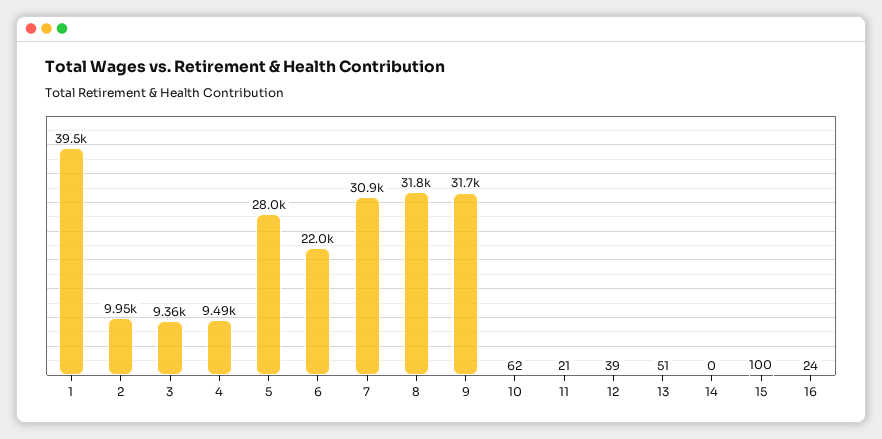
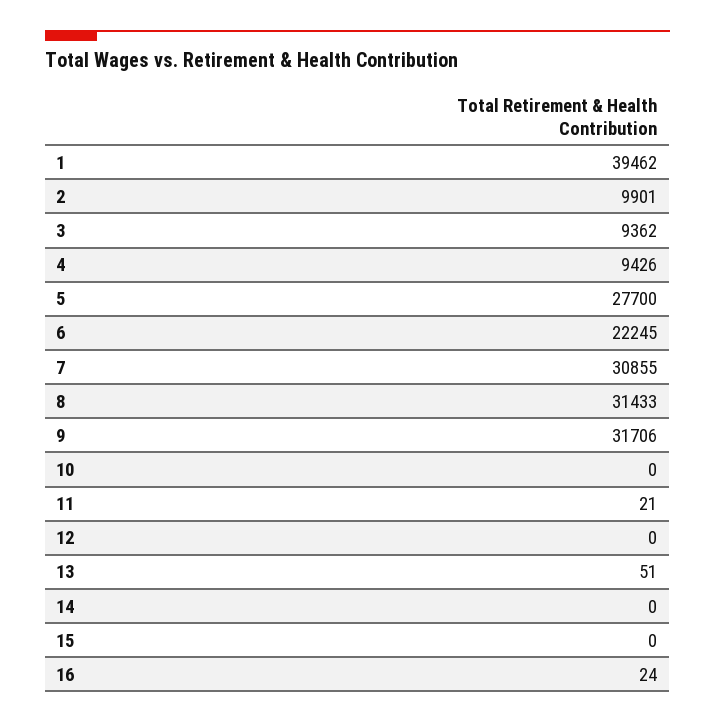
  {
    "1": 39462,
-   "2": 9950,
+   "2": 9901,
    "3": 9362,
-   "4": 9490,
+   "4": 9426,
-   "5": 28000,
+   "5": 27700,
-   "6": 22000,
+   "6": 22245,
    "7": 30855,
-   "8": 31800,
+   "8": 31433,
    "9": 31706,
-   "10": 62,
+   "10": 0,
    "11": 21,
-   "12": 39,
+   "12": 0,
    "13": 51,
    "14": 0,
-   "15": 100,
+   "15": 0,
    "16": 24
  }

